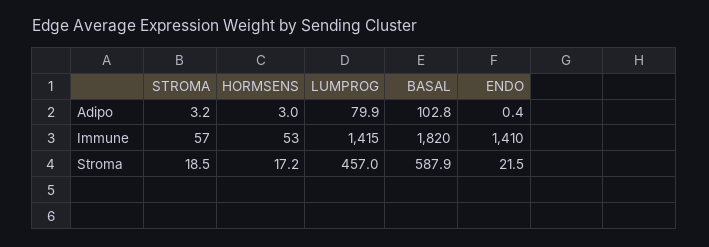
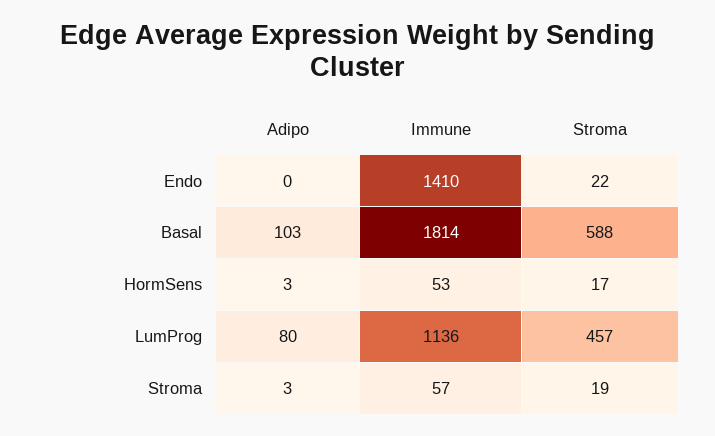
  {
    "STROMA": {
      "Adipo": 3.2,
      "Immune": 57,
      "Stroma": 18.5
    },
    "HORMSENS": {
      "Adipo": 3,
      "Immune": 53,
      "Stroma": 17.2
    },
    "LUMPROG": {
      "Adipo": 79.9,
-     "Immune": 1415,
+     "Immune": 1136,
      "Stroma": 457
    },
    "BASAL": {
      "Adipo": 102.8,
-     "Immune": 1820,
+     "Immune": 1814,
      "Stroma": 587.9
    },
    "ENDO": {
      "Adipo": 0.4,
      "Immune": 1410,
      "Stroma": 21.5
    }
  }

